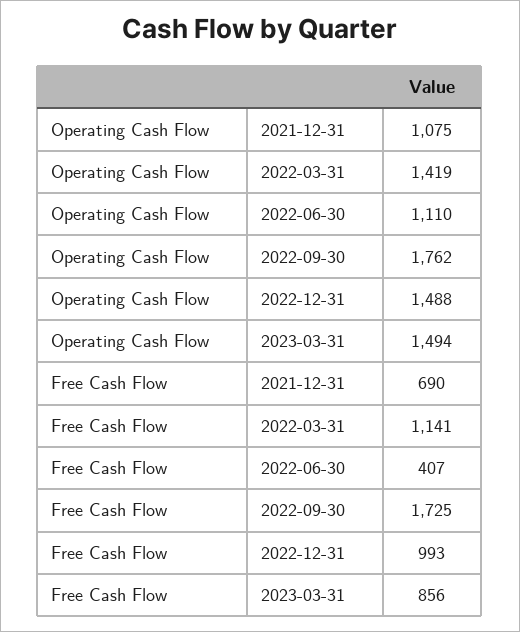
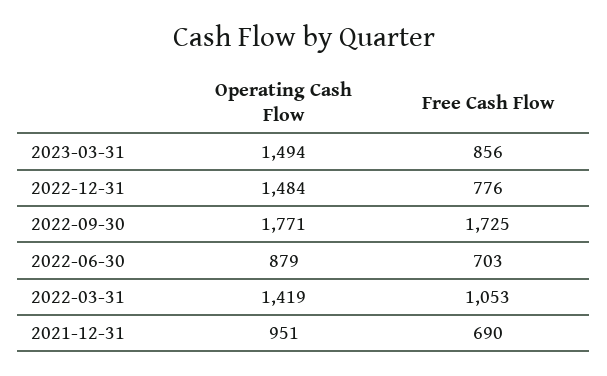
  {
    "Operating Cash Flow": {
-     "2021-12-31": 1075,
+     "2021-12-31": 951,
      "2022-03-31": 1419,
-     "2022-06-30": 1110,
+     "2022-06-30": 879,
-     "2022-09-30": 1762,
+     "2022-09-30": 1771,
-     "2022-12-31": 1488,
+     "2022-12-31": 1484,
      "2023-03-31": 1494
    },
    "Free Cash Flow": {
      "2021-12-31": 690,
-     "2022-03-31": 1141,
+     "2022-03-31": 1053,
-     "2022-06-30": 407,
+     "2022-06-30": 703,
      "2022-09-30": 1725,
-     "2022-12-31": 993,
+     "2022-12-31": 776,
      "2023-03-31": 856
    }
  }

